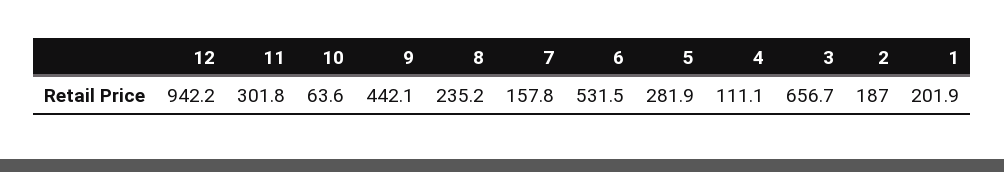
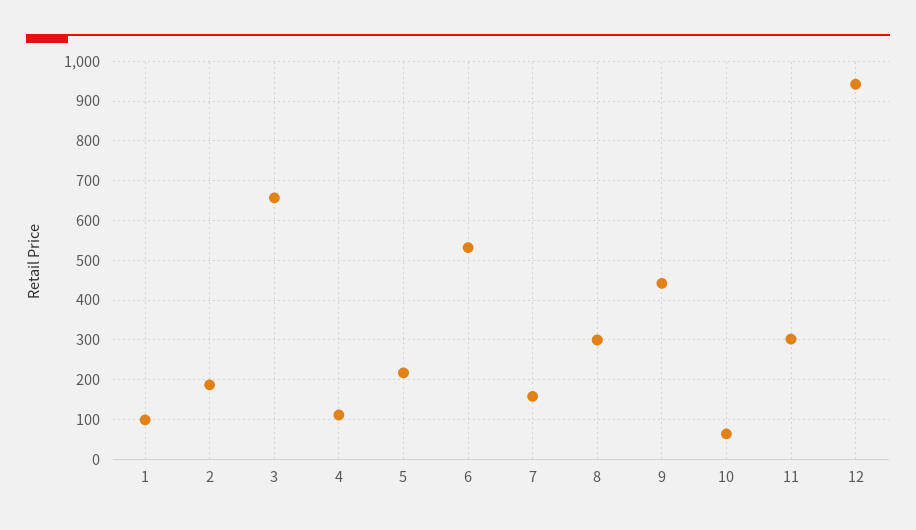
  {
    "12": 942.2,
    "11": 301.8,
    "10": 63.6,
    "9": 442.1,
-   "8": 235.2,
+   "8": 300,
    "7": 157.8,
    "6": 531.5,
-   "5": 281.9,
+   "5": 220,
    "4": 111.1,
    "3": 656.7,
    "2": 187,
-   "1": 201.9
+   "1": 100
  }

